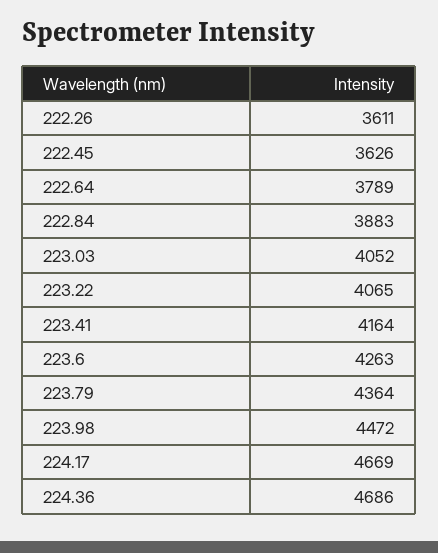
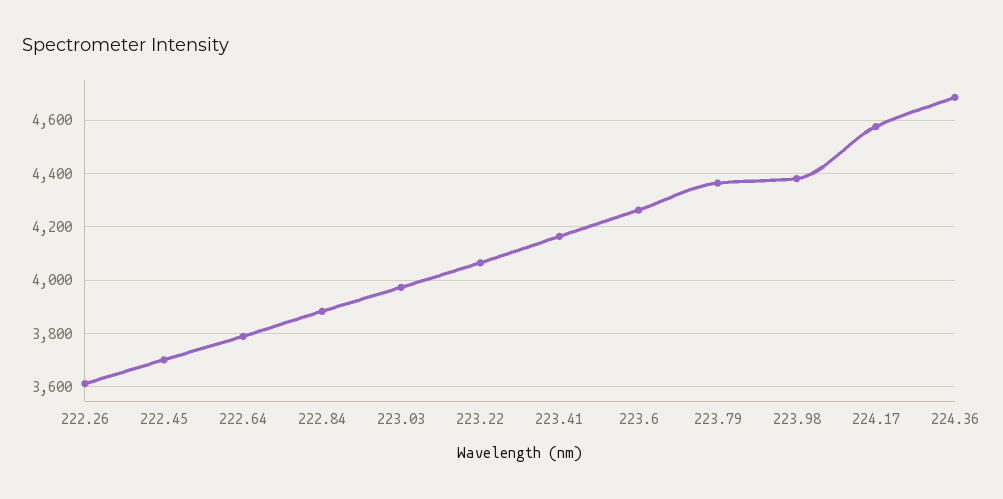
  {
    "222.26": 3611,
-   "222.45": 3626,
+   "222.45": 3700,
    "222.64": 3789,
    "222.84": 3883,
-   "223.03": 4052,
+   "223.03": 3975,
    "223.22": 4065,
    "223.41": 4164,
    "223.6": 4263,
    "223.79": 4364,
-   "223.98": 4472,
+   "223.98": 4375,
-   "224.17": 4669,
+   "224.17": 4575,
    "224.36": 4686
  }

